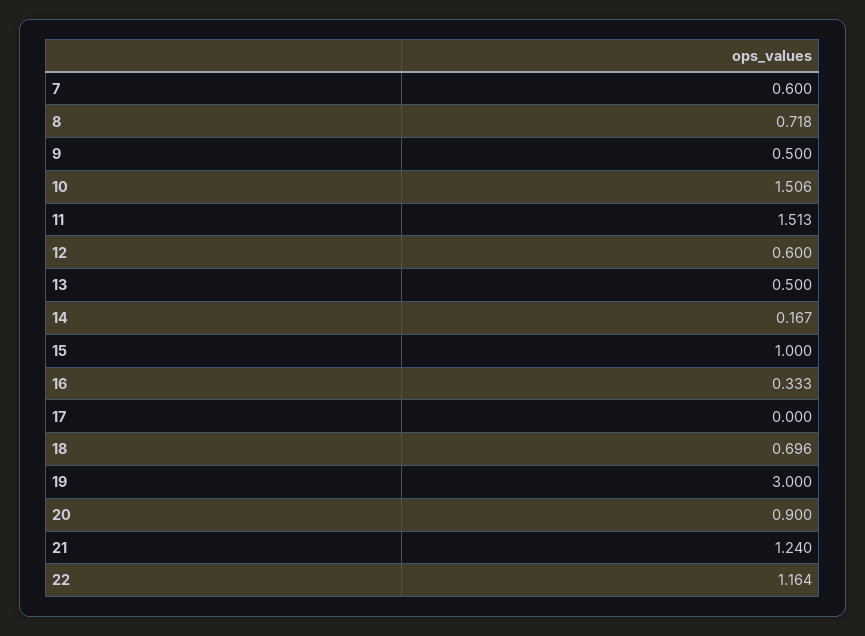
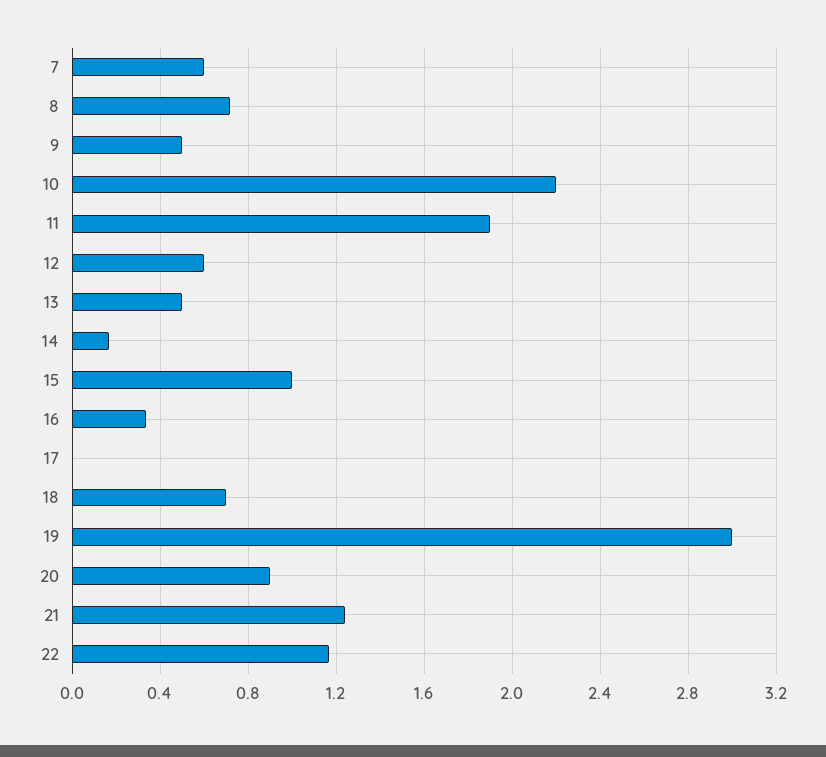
  {
    "7": 0.6,
    "8": 0.718,
    "9": 0.5,
-   "10": 1.506,
+   "10": 2.2,
-   "11": 1.513,
+   "11": 1.9,
    "12": 0.6,
    "13": 0.5,
    "14": 0.167,
    "15": 1,
    "16": 0.333,
    "17": 0,
    "18": 0.696,
    "19": 3,
    "20": 0.9,
    "21": 1.24,
    "22": 1.164
  }

